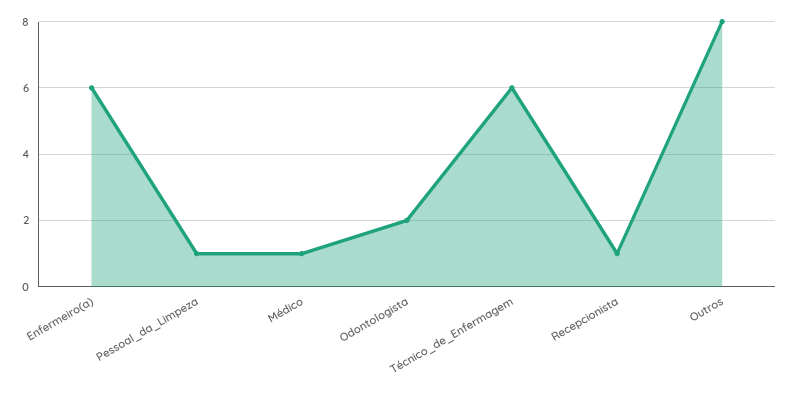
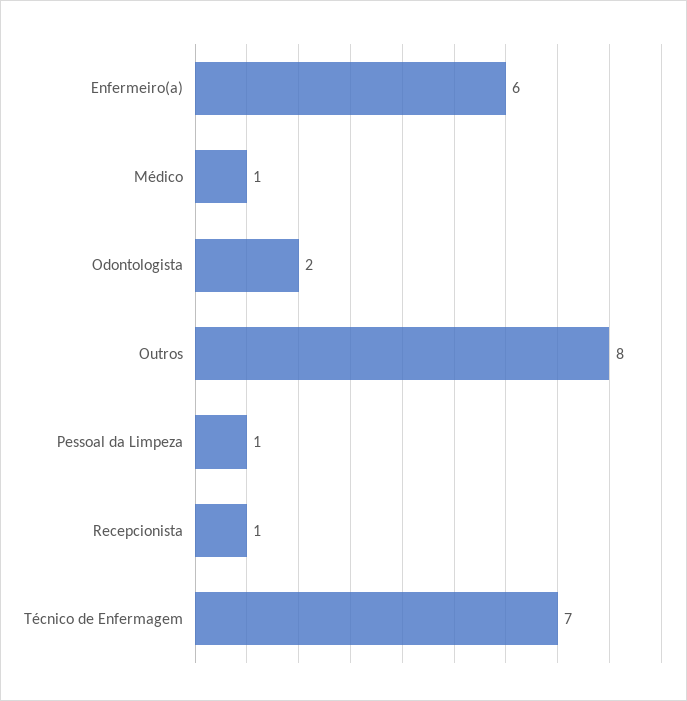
  {
    "Enfermeiro(a)": 6,
    "Pessoal_da_Limpeza": 1,
    "Médico": 1,
    "Odontologista": 2,
-   "Técnico_de_Enfermagem": 6,
+   "Técnico_de_Enfermagem": 7,
    "Recepcionista": 1,
    "Outros": 8
  }

